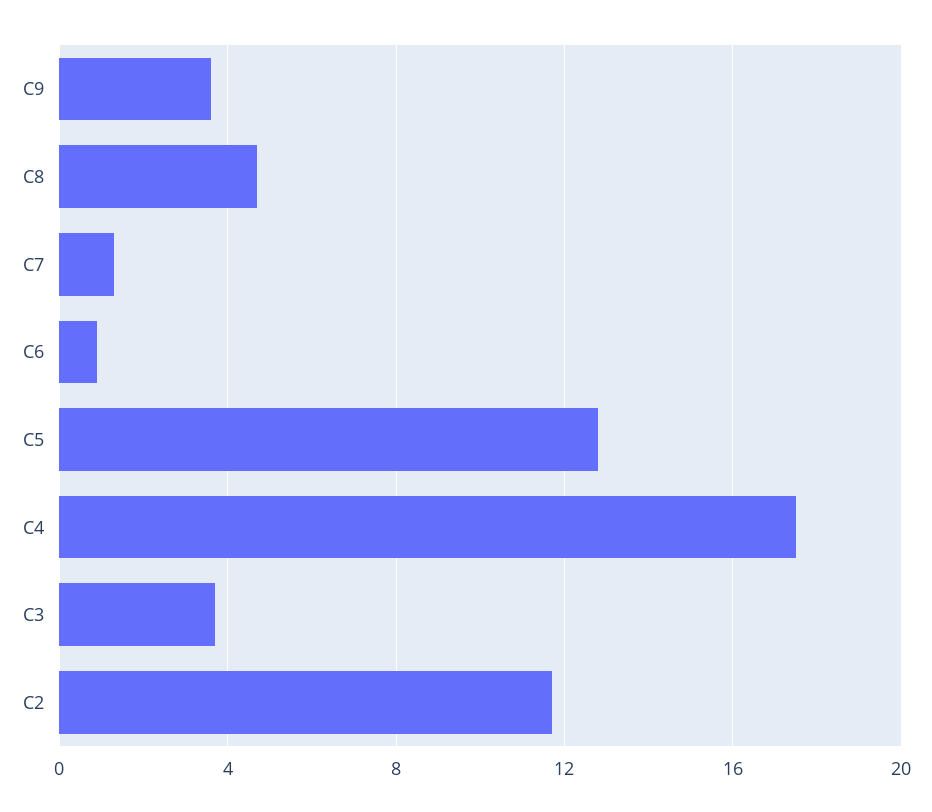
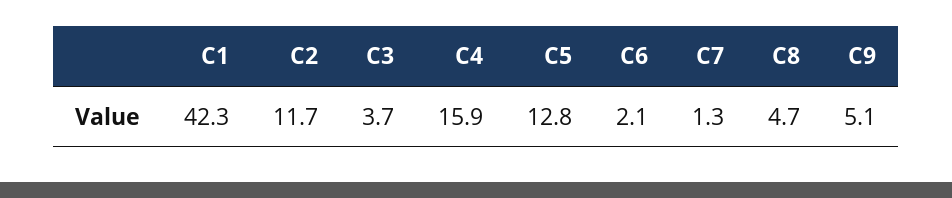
  {
-   "C9": 3.5,
+   "C9": 5.1,
    "C8": 4.7,
    "C7": 1.3,
-   "C6": 1,
+   "C6": 2.1,
    "C5": 12.8,
-   "C4": 17.5,
+   "C4": 15.9,
    "C3": 3.7,
-   "C2": 11.7
+   "C2": 11.7,
+   "C1": 42.3
  }

